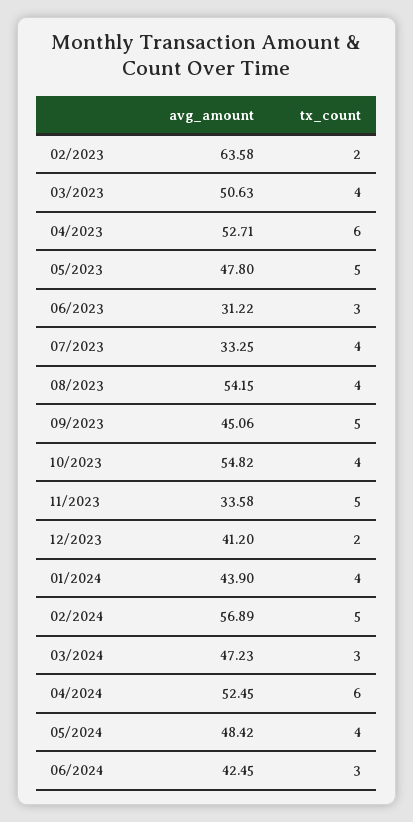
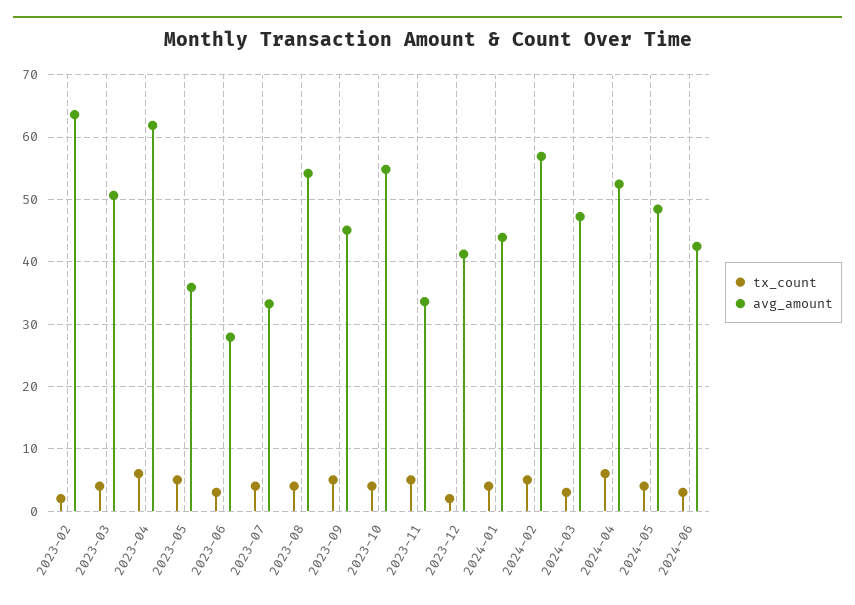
  {
    "avg_amount": {
      "02/2023": 63.58,
      "03/2023": 50.63,
-     "04/2023": 52.71,
+     "04/2023": 62,
-     "05/2023": 47.8,
+     "05/2023": 36,
-     "06/2023": 31.22,
+     "06/2023": 28,
      "07/2023": 33.25,
      "08/2023": 54.15,
      "09/2023": 45.06,
      "10/2023": 54.82,
      "11/2023": 33.58,
      "12/2023": 41.2,
      "01/2024": 43.9,
      "02/2024": 56.89,
      "03/2024": 47.23,
      "04/2024": 52.45,
      "05/2024": 48.42,
      "06/2024": 42.45
    },
    "tx_count": {
      "02/2023": 2,
      "03/2023": 4,
      "04/2023": 6,
      "05/2023": 5,
      "06/2023": 3,
      "07/2023": 4,
      "08/2023": 4,
      "09/2023": 5,
      "10/2023": 4,
      "11/2023": 5,
      "12/2023": 2,
      "01/2024": 4,
      "02/2024": 5,
      "03/2024": 3,
      "04/2024": 6,
      "05/2024": 4,
      "06/2024": 3
    }
  }

